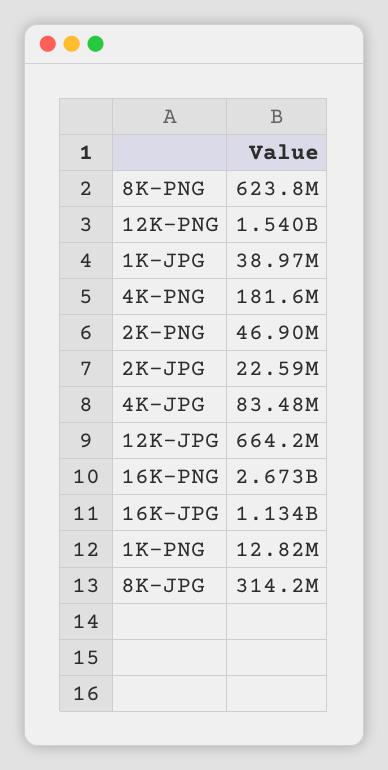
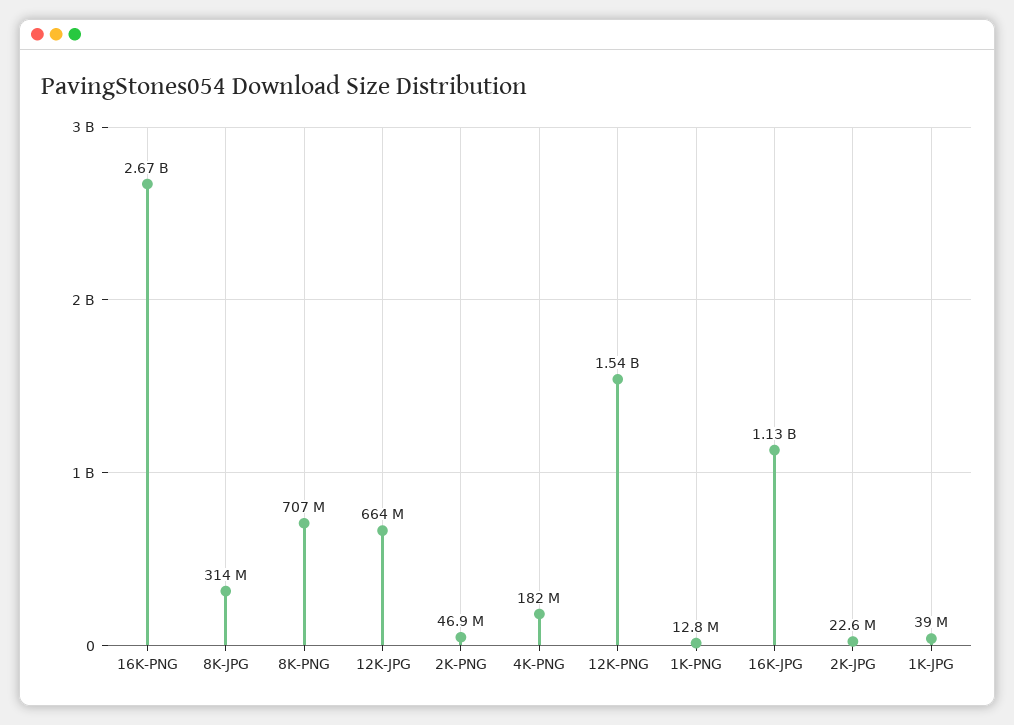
  {
-   "8K-PNG": 623800000,
+   "8K-PNG": 707000000,
    "12K-PNG": 1540000000,
    "1K-JPG": 38970000,
    "4K-PNG": 181600000,
    "2K-PNG": 46900000,
    "2K-JPG": 22590000,
-   "4K-JPG": 83480000,
    "12K-JPG": 664200000,
    "16K-PNG": 2673000000,
    "16K-JPG": 1134000000,
    "1K-PNG": 12820000,
    "8K-JPG": 314200000
  }

